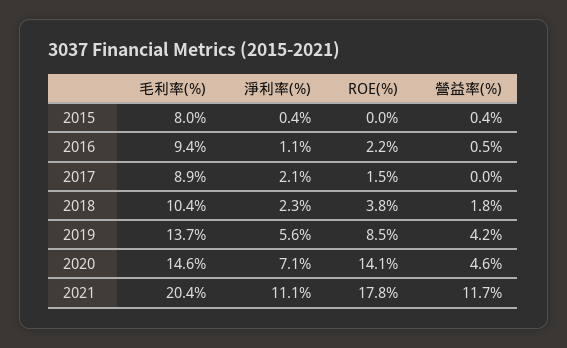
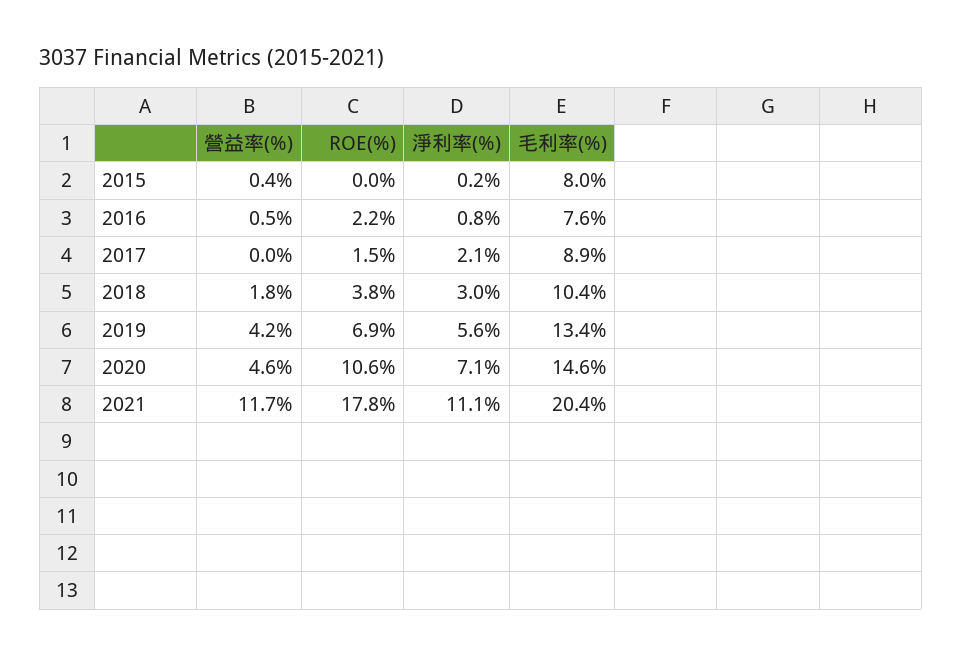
  {
    "毛利率(%)": {
      "2015": 8,
-     "2016": 9.4,
+     "2016": 7.6,
      "2017": 8.9,
      "2018": 10.4,
-     "2019": 13.7,
+     "2019": 13.4,
      "2020": 14.6,
      "2021": 20.4
    },
    "淨利率(%)": {
-     "2015": 0.4,
+     "2015": 0.2,
-     "2016": 1.1,
+     "2016": 0.8,
      "2017": 2.1,
-     "2018": 2.3,
+     "2018": 3,
      "2019": 5.6,
      "2020": 7.1,
      "2021": 11.1
    },
    "ROE(%)": {
      "2015": 0,
      "2016": 2.2,
      "2017": 1.5,
      "2018": 3.8,
-     "2019": 8.5,
+     "2019": 6.9,
-     "2020": 14.1,
+     "2020": 10.6,
      "2021": 17.8
    },
    "營益率(%)": {
      "2015": 0.4,
      "2016": 0.5,
      "2017": 0,
      "2018": 1.8,
      "2019": 4.2,
      "2020": 4.6,
      "2021": 11.7
    }
  }

